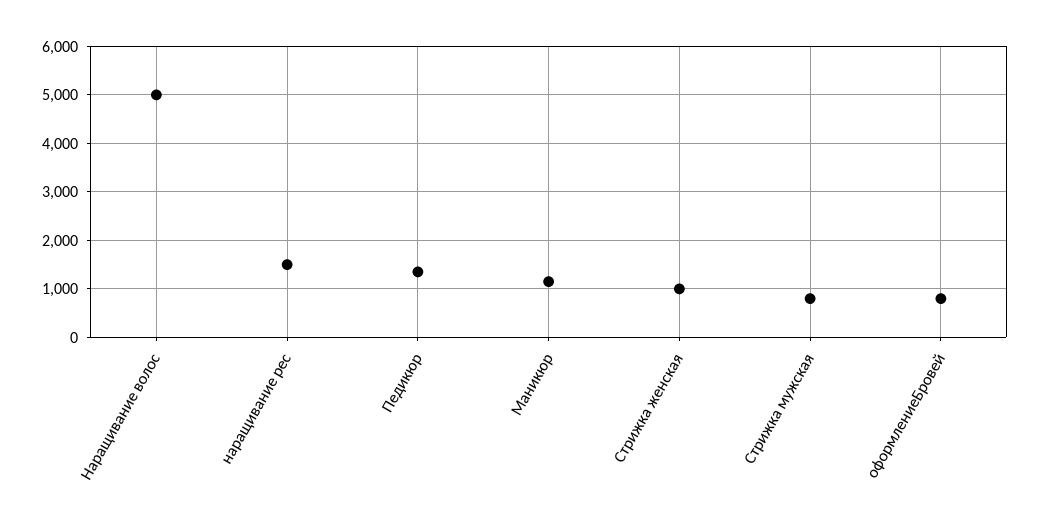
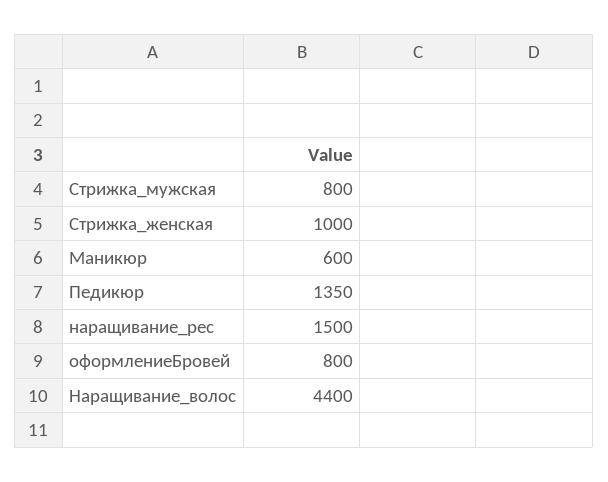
  {
-   "Наращивание волос": 5000,
+   "Наращивание волос": 4400,
    "наращивание рес": 1500,
    "Педикюр": 1350,
-   "Маникюр": 1200,
+   "Маникюр": 600,
    "Стрижка женская": 1000,
    "Стрижка мужская": 800,
    "оформлениеБровей": 800
  }

